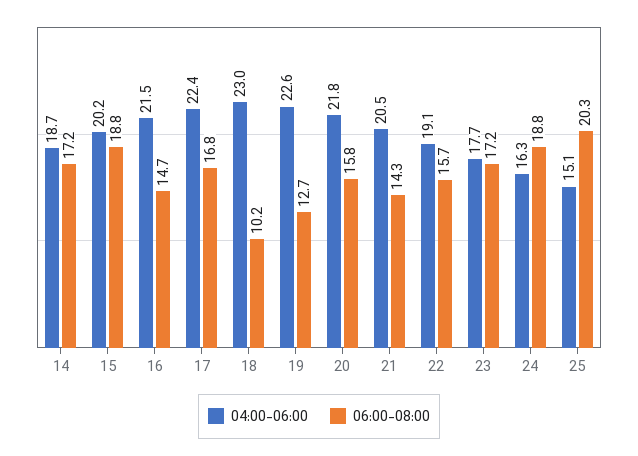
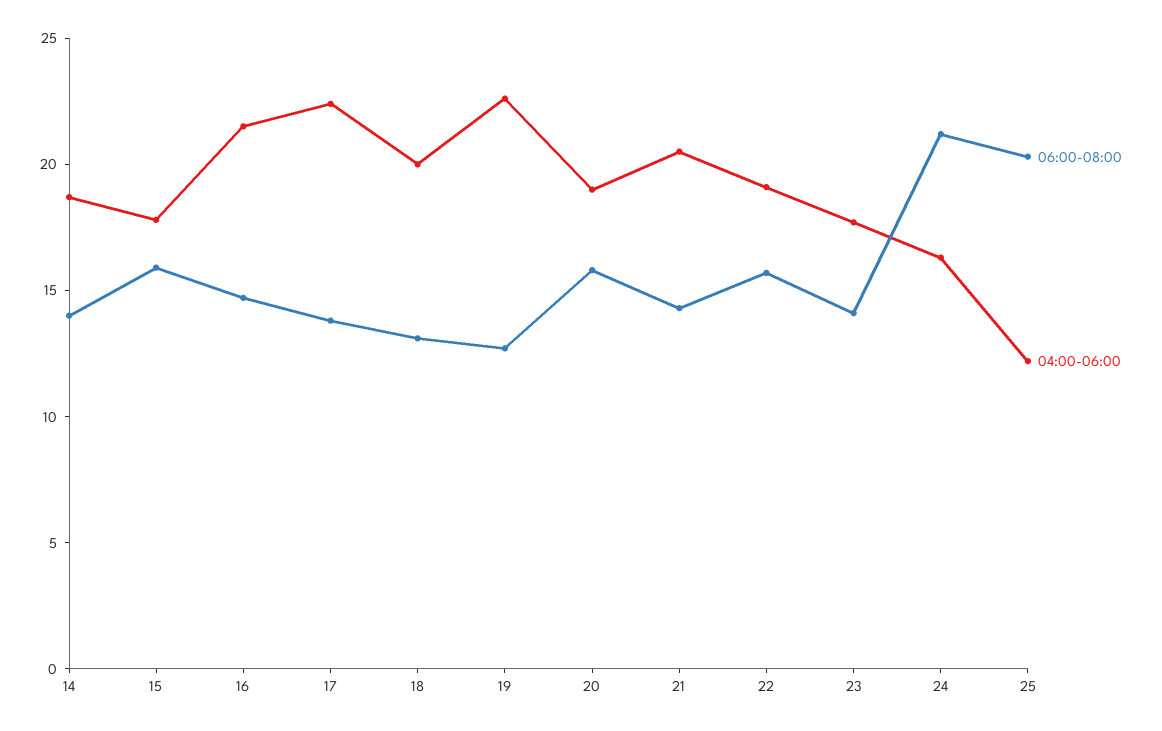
  {
    "04:00-06:00": {
      "14": 18.7,
-     "15": 20.2,
+     "15": 18,
      "16": 21.5,
      "17": 22.4,
-     "18": 23,
+     "18": 20,
      "19": 22.6,
-     "20": 21.8,
+     "20": 19,
      "21": 20.5,
      "22": 19.1,
      "23": 17.7,
      "24": 16.3,
-     "25": 15.1
+     "25": 12
    },
    "06:00-08:00": {
-     "14": 17.2,
+     "14": 14,
-     "15": 18.8,
+     "15": 16,
      "16": 14.7,
-     "17": 16.8,
+     "17": 14,
-     "18": 10.2,
+     "18": 13,
      "19": 12.7,
      "20": 15.8,
      "21": 14.3,
      "22": 15.7,
-     "23": 17.2,
+     "23": 14,
-     "24": 18.8,
+     "24": 21,
      "25": 20.3
    }
  }

